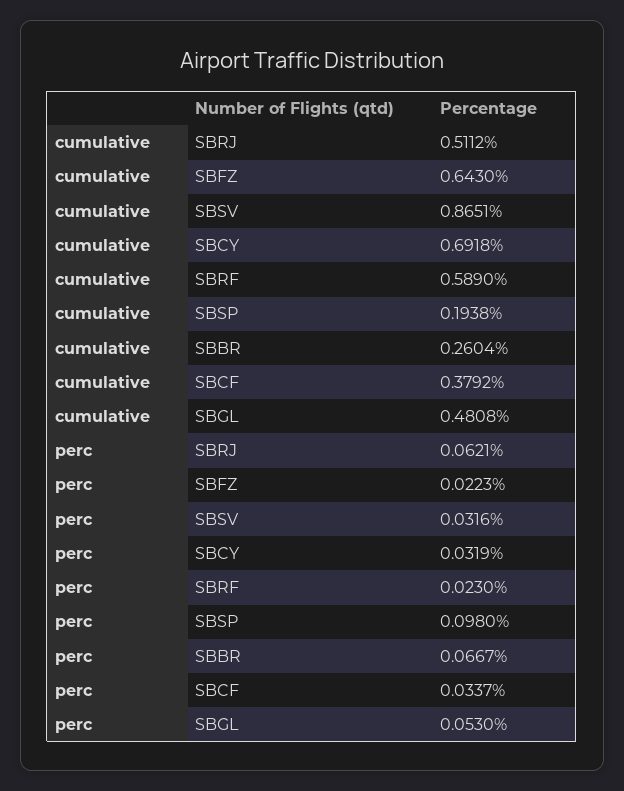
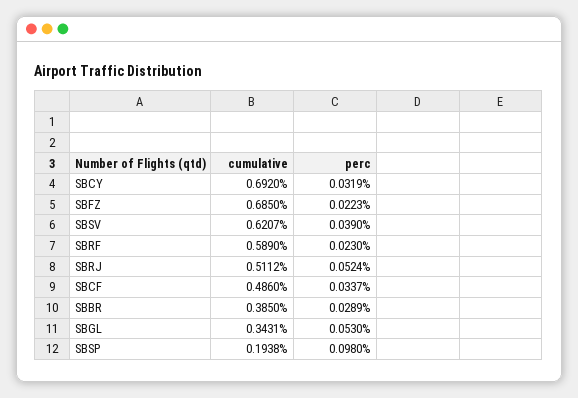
  {
    "cumulative": {
      "SBRJ": 0.5112,
-     "SBFZ": 0.643,
+     "SBFZ": 0.685,
-     "SBSV": 0.8651,
+     "SBSV": 0.6207,
-     "SBCY": 0.6918,
+     "SBCY": 0.692,
      "SBRF": 0.589,
      "SBSP": 0.1938,
-     "SBBR": 0.2604,
+     "SBBR": 0.385,
-     "SBCF": 0.3792,
+     "SBCF": 0.486,
-     "SBGL": 0.4808
+     "SBGL": 0.3431
    },
    "perc": {
-     "SBRJ": 0.0621,
+     "SBRJ": 0.0524,
      "SBFZ": 0.0223,
-     "SBSV": 0.0316,
+     "SBSV": 0.039,
      "SBCY": 0.0319,
      "SBRF": 0.023,
      "SBSP": 0.098,
-     "SBBR": 0.0667,
+     "SBBR": 0.0289,
      "SBCF": 0.0337,
      "SBGL": 0.053
    }
  }

